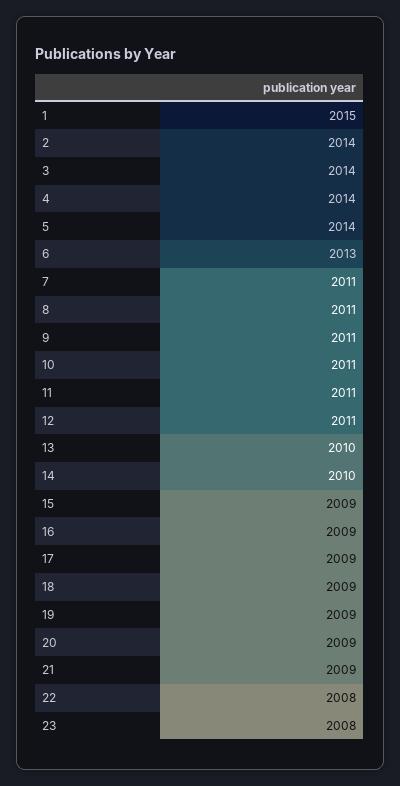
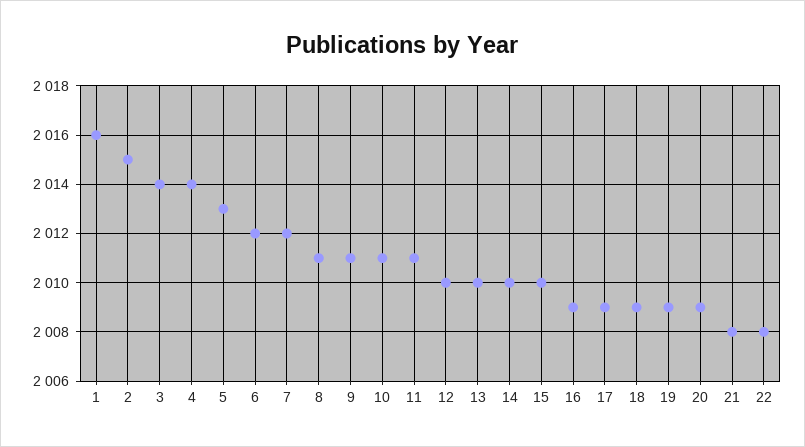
  {
-   "1": 2015,
+   "1": 2016,
-   "2": 2014,
+   "2": 2015,
    "3": 2014,
    "4": 2014,
-   "5": 2014,
+   "5": 2013,
-   "6": 2013,
+   "6": 2012,
-   "7": 2011,
+   "7": 2012,
    "8": 2011,
    "9": 2011,
    "10": 2011,
    "11": 2011,
-   "12": 2011,
+   "12": 2010,
    "13": 2010,
    "14": 2010,
-   "15": 2009,
+   "15": 2010,
    "16": 2009,
    "17": 2009,
    "18": 2009,
    "19": 2009,
    "20": 2009,
-   "21": 2009,
+   "21": 2008,
-   "22": 2008,
+   "22": 2008
-   "23": 2008
  }

